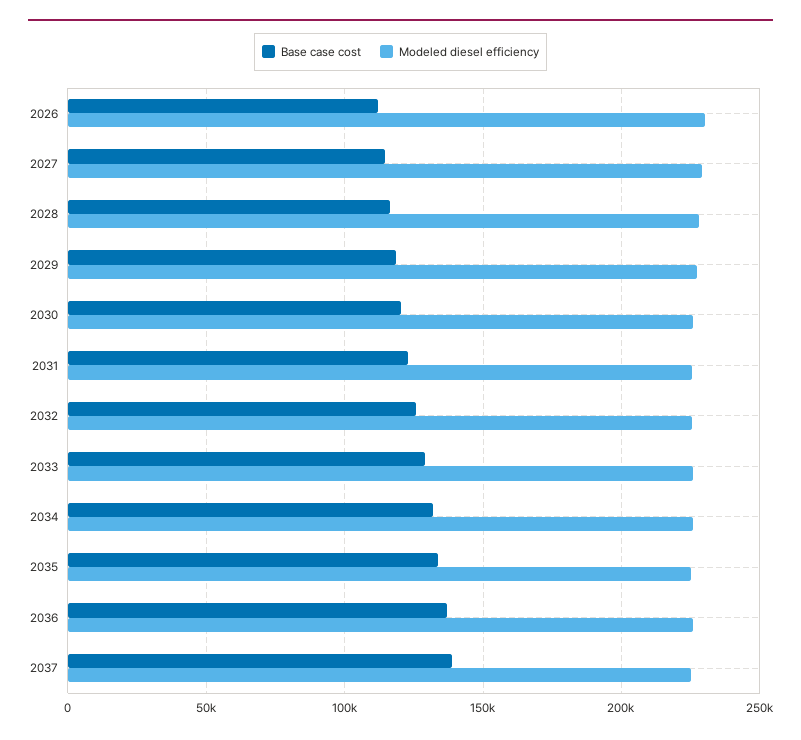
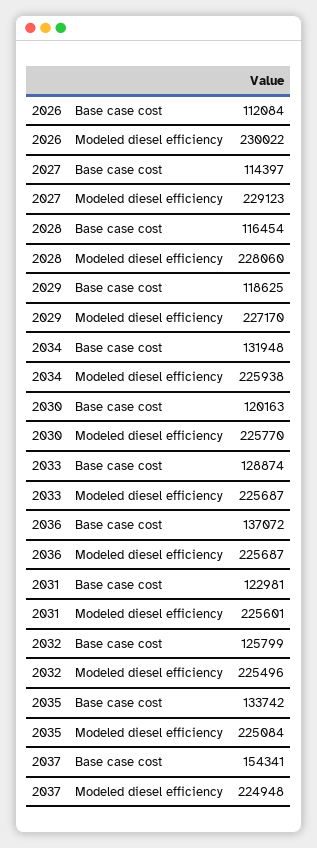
  {
    "Base case cost": {
      "2026": 112084,
      "2027": 114397,
      "2028": 116454,
      "2029": 118625,
      "2030": 120163,
      "2031": 122981,
      "2032": 125799,
      "2033": 128874,
      "2034": 131948,
      "2035": 133742,
      "2036": 137072,
-     "2037": 140000
+     "2037": 154341
    },
    "Modeled diesel efficiency": {
      "2026": 230022,
      "2027": 229123,
      "2028": 228060,
      "2029": 227170,
      "2030": 225770,
      "2031": 225601,
      "2032": 225496,
      "2033": 225687,
      "2034": 225938,
      "2035": 225084,
      "2036": 225687,
      "2037": 224948
    }
  }

